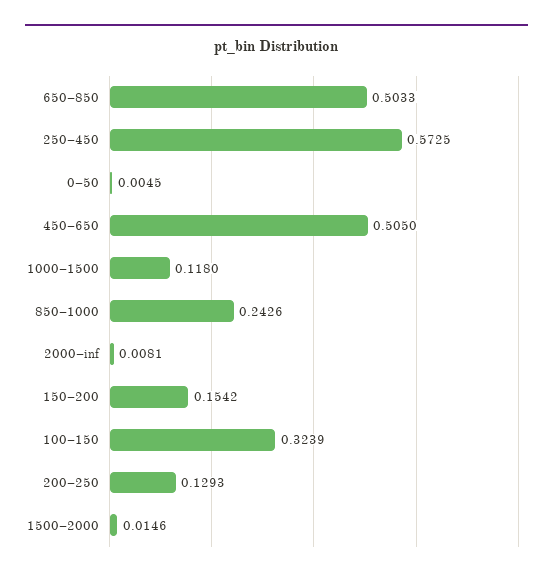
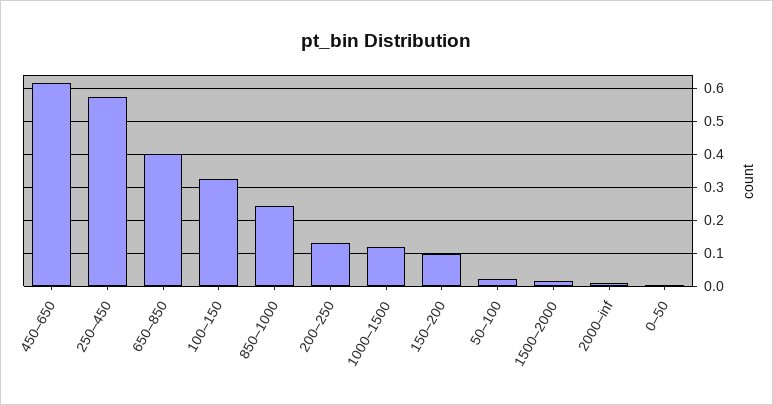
  {
-   "650–850": 0.5033,
+   "650–850": 0.4,
    "250–450": 0.5725,
    "0–50": 0.0045,
-   "450–650": 0.505,
+   "450–650": 0.62,
    "1000–1500": 0.118,
    "850–1000": 0.2426,
    "2000–inf": 0.0081,
-   "150–200": 0.1542,
+   "150–200": 0.1,
    "100–150": 0.3239,
    "200–250": 0.1293,
-   "1500–2000": 0.0146
+   "1500–2000": 0.0146,
+   "50–100": 0.02
  }

